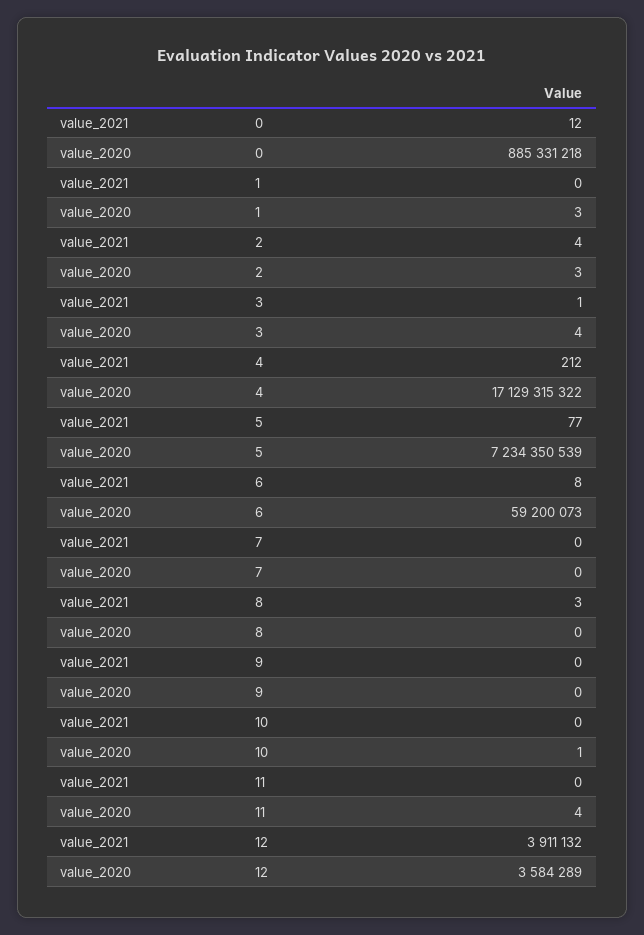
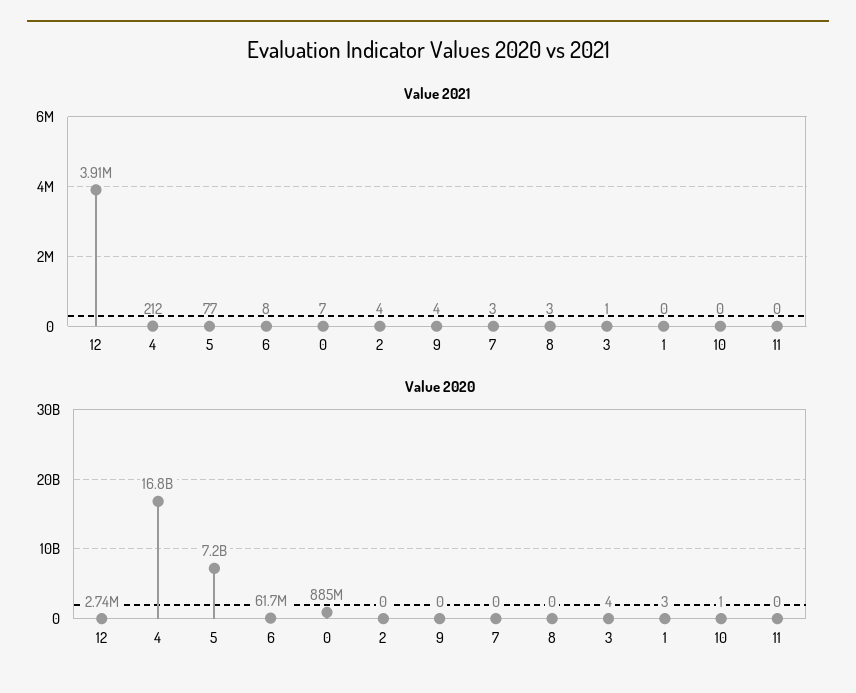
  {
    "value_2021": {
-     "0": 12,
+     "0": 7,
      "1": 0,
      "2": 4,
      "3": 1,
      "4": 212,
      "5": 77,
      "6": 8,
-     "7": 0,
+     "7": 3,
      "8": 3,
-     "9": 0,
+     "9": 4,
      "10": 0,
      "11": 0,
      "12": 3911132
    },
    "value_2020": {
      "0": 885331218,
      "1": 3,
-     "2": 3,
+     "2": 0,
      "3": 4,
-     "4": 17129315322,
+     "4": 16800000000,
-     "5": 7234350539,
+     "5": 7200000000,
-     "6": 59200073,
+     "6": 61700000,
      "7": 0,
      "8": 0,
      "9": 0,
      "10": 1,
-     "11": 4,
+     "11": 0,
-     "12": 3584289
+     "12": 2740000
    }
  }

